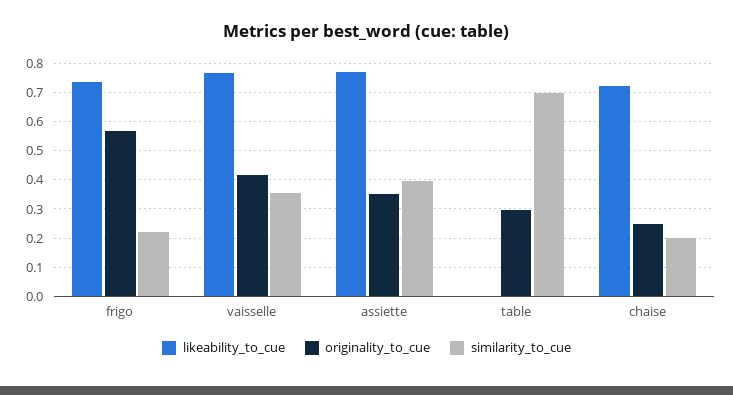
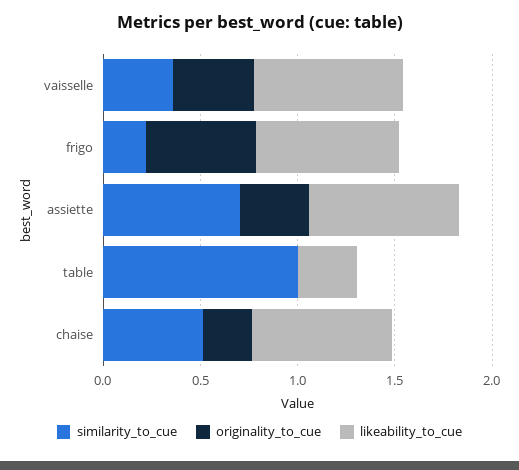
  {
    "likeability_to_cue": {
      "frigo": 0.75,
      "vaisselle": 0.775,
      "assiette": 0.775,
-     "table": 0,
+     "table": 0.3,
      "chaise": 0.725
    },
    "originality_to_cue": {
      "frigo": 0.575,
      "vaisselle": 0.425,
      "assiette": 0.35,
-     "table": 0.3,
+     "table": 0,
      "chaise": 0.25
    },
    "similarity_to_cue": {
      "frigo": 0.225,
      "vaisselle": 0.35,
-     "assiette": 0.4,
+     "assiette": 0.7,
-     "table": 0.7,
+     "table": 1,
-     "chaise": 0.2
+     "chaise": 0.5
    }
  }

